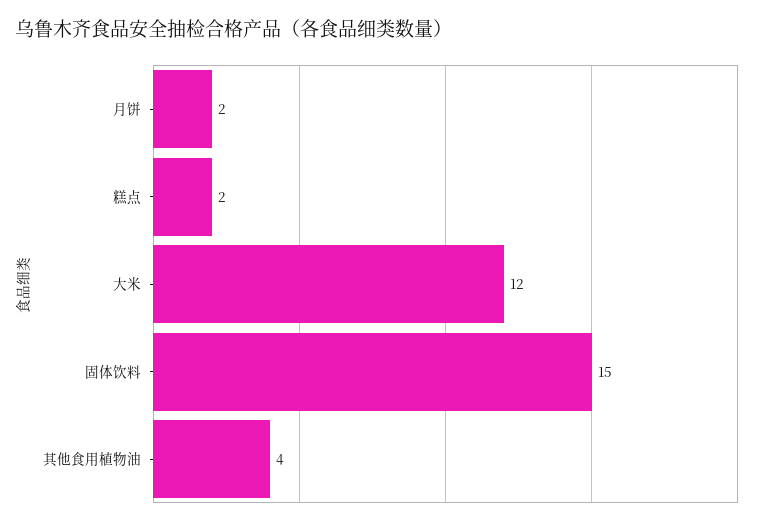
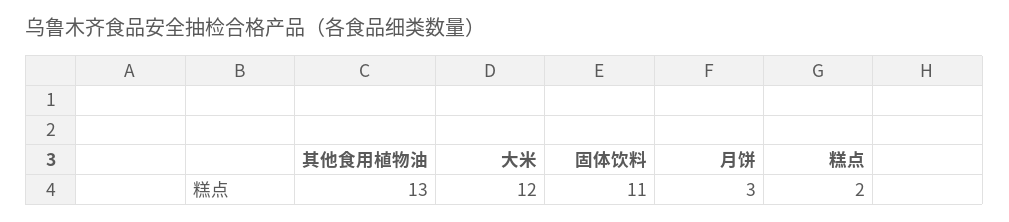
  {
-   "月饼": 2,
+   "月饼": 3,
    "糕点": 2,
    "大米": 12,
-   "固体饮料": 15,
+   "固体饮料": 11,
-   "其他食用植物油": 4
+   "其他食用植物油": 13
  }

